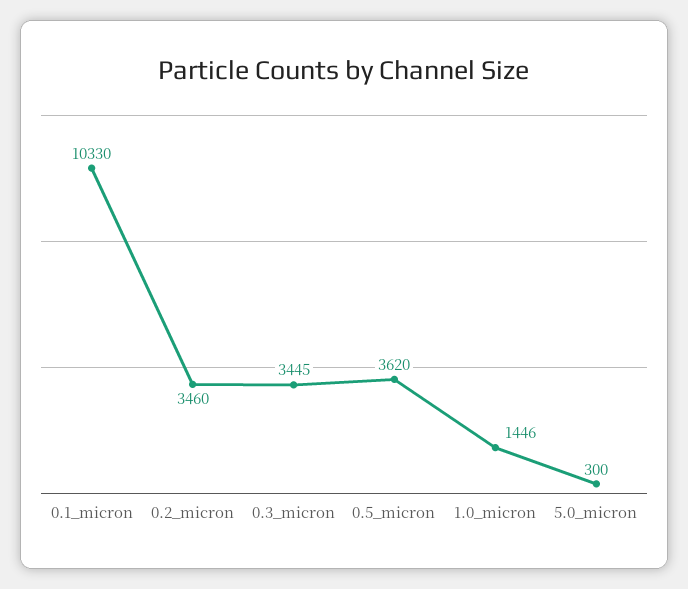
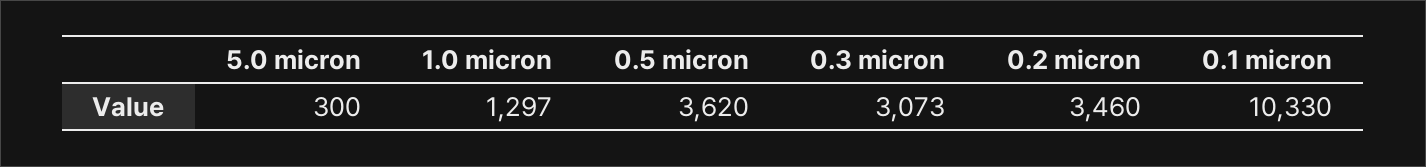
  {
    "0.1_micron": 10330,
    "0.2_micron": 3460,
-   "0.3_micron": 3445,
+   "0.3_micron": 3073,
    "0.5_micron": 3620,
-   "1.0_micron": 1446,
+   "1.0_micron": 1297,
    "5.0_micron": 300
  }

